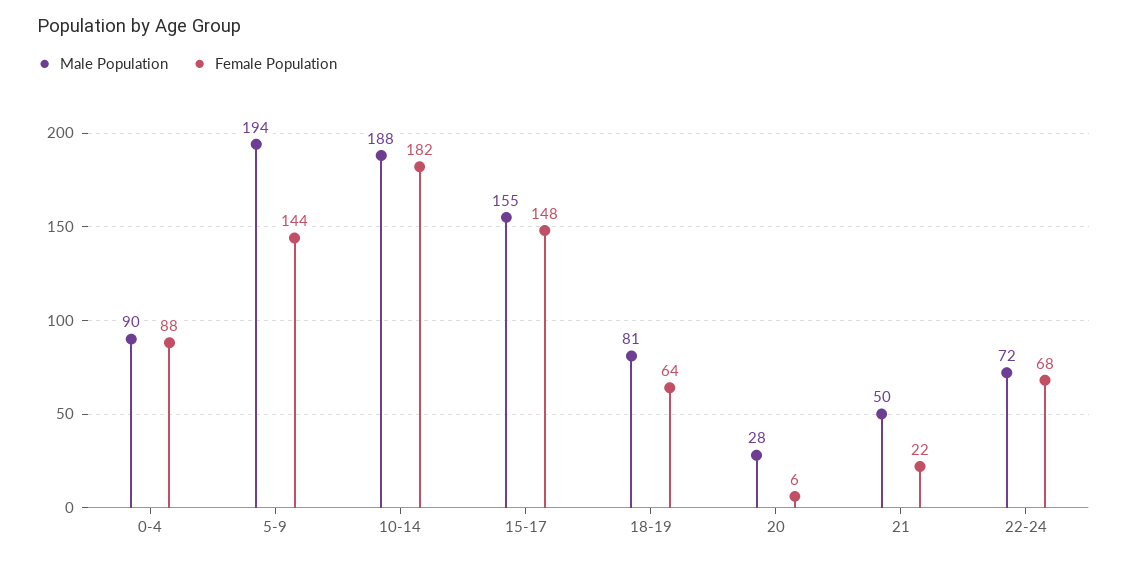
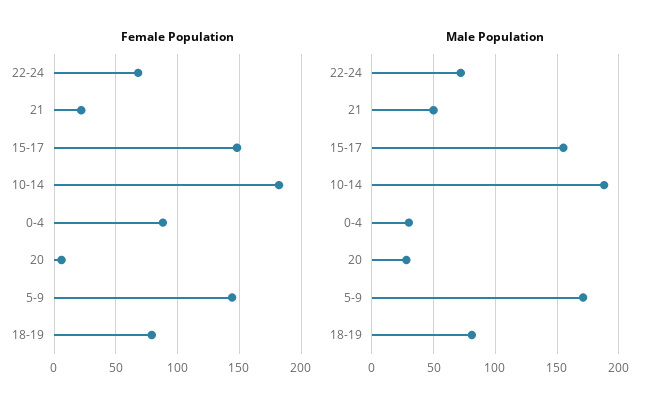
  {
    "Male Population": {
-     "0-4": 90,
+     "0-4": 30,
-     "5-9": 194,
+     "5-9": 170,
      "10-14": 188,
      "15-17": 155,
      "18-19": 81,
      "20": 28,
      "21": 50,
      "22-24": 72
    },
    "Female Population": {
      "0-4": 88,
      "5-9": 144,
      "10-14": 182,
      "15-17": 148,
-     "18-19": 64,
+     "18-19": 80,
      "20": 6,
      "21": 22,
      "22-24": 68
    }
  }

